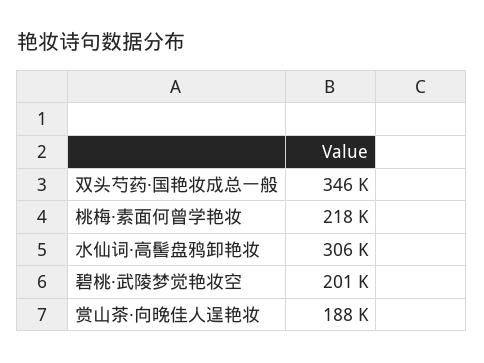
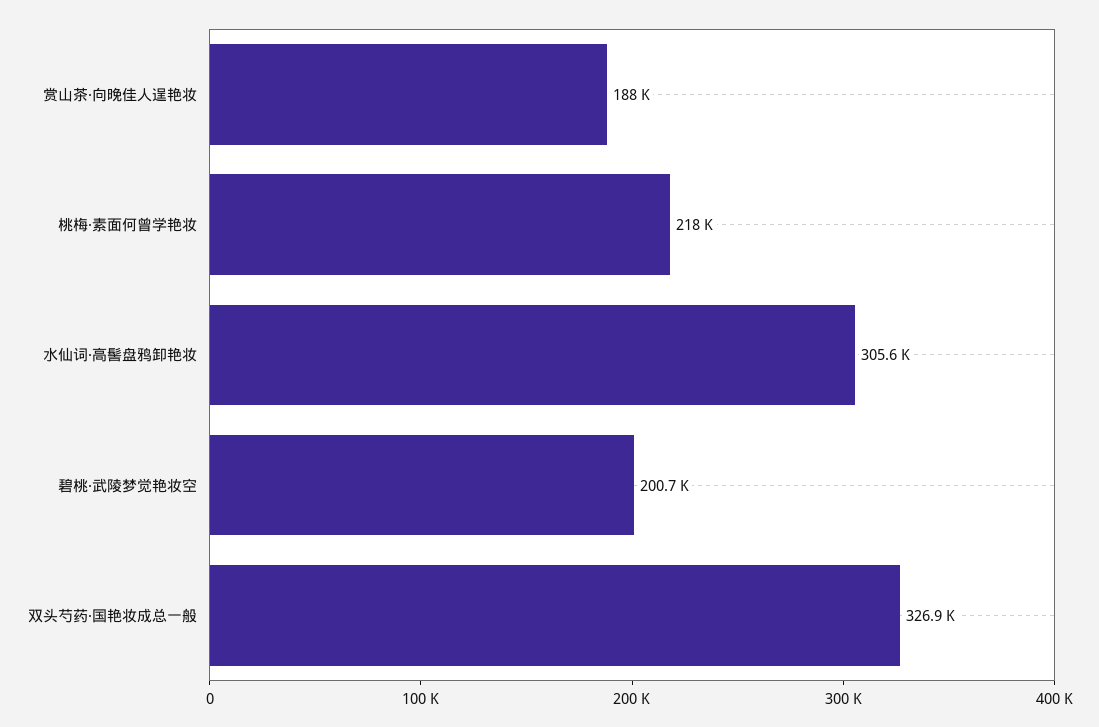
  {
-   "双头芍药·国艳妆成总一般": 346000,
+   "双头芍药·国艳妆成总一般": 326900,
    "桃梅·素面何曾学艳妆": 218000,
    "水仙词·高髻盘鸦卸艳妆": 305600,
    "碧桃·武陵梦觉艳妆空": 200700,
    "赏山茶·向晚佳人逞艳妆": 188000
  }

